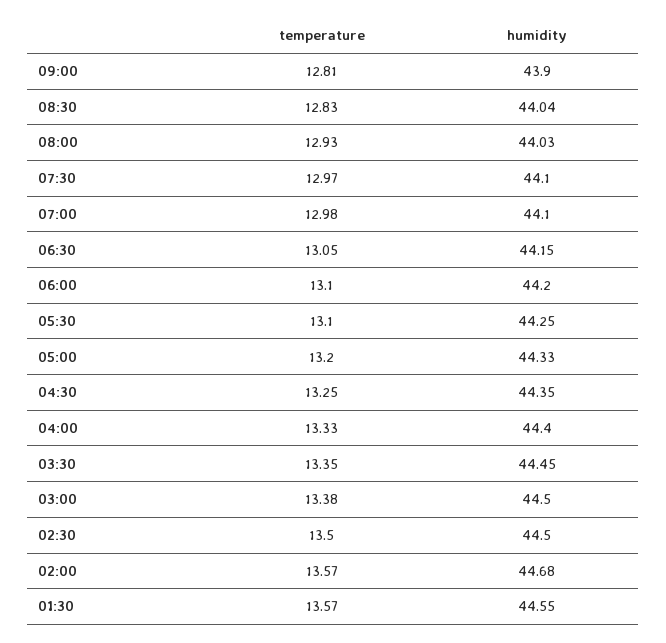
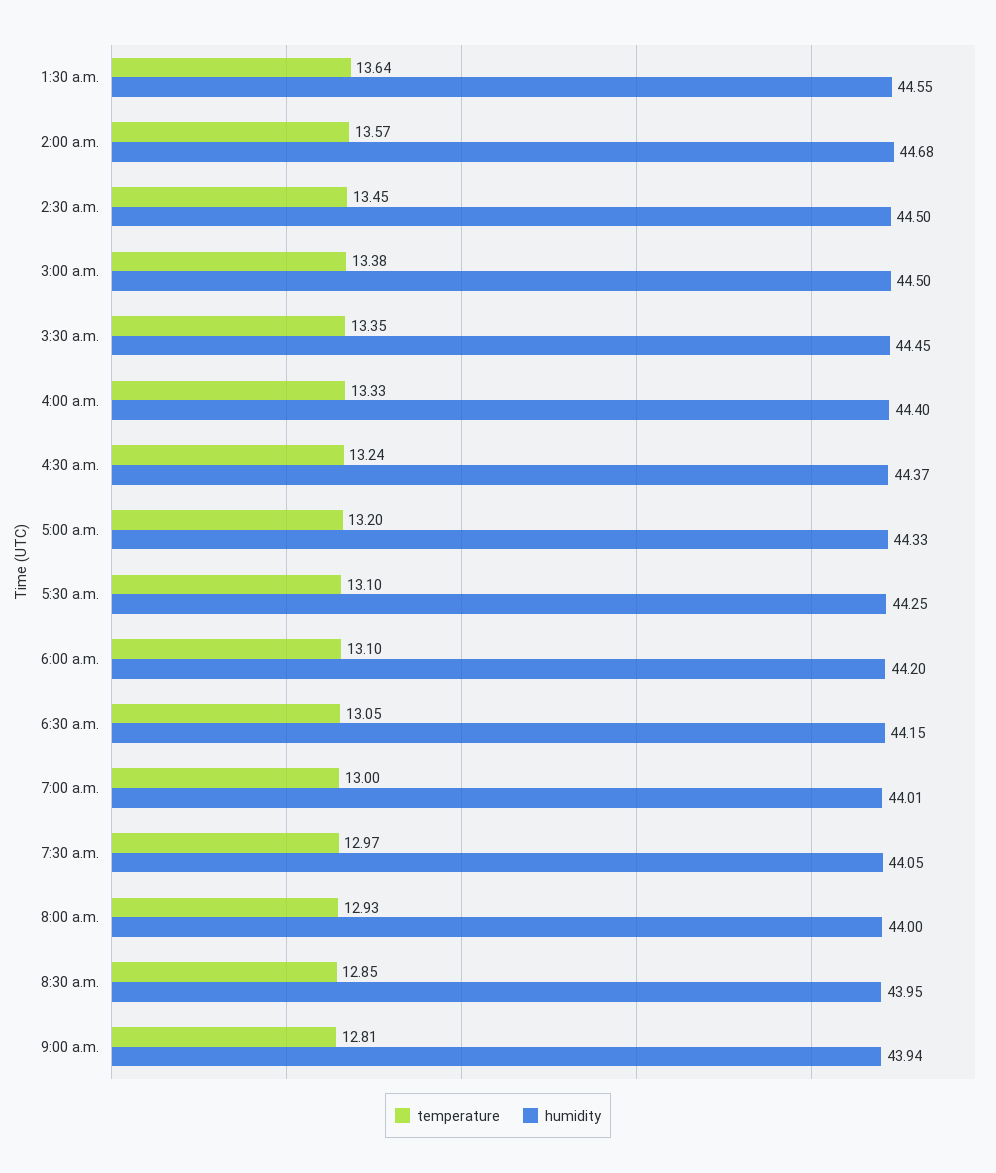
  {
    "temperature": {
      "09:00": 12.81,
-     "08:30": 12.83,
+     "08:30": 12.85,
      "08:00": 12.93,
      "07:30": 12.97,
-     "07:00": 12.98,
+     "07:00": 13,
      "06:30": 13.05,
      "06:00": 13.1,
      "05:30": 13.1,
      "05:00": 13.2,
-     "04:30": 13.25,
+     "04:30": 13.24,
      "04:00": 13.33,
      "03:30": 13.35,
      "03:00": 13.38,
-     "02:30": 13.5,
+     "02:30": 13.45,
      "02:00": 13.57,
-     "01:30": 13.57
+     "01:30": 13.64
    },
    "humidity": {
-     "09:00": 43.9,
+     "09:00": 43.94,
-     "08:30": 44.04,
+     "08:30": 43.95,
-     "08:00": 44.03,
+     "08:00": 44,
-     "07:30": 44.1,
+     "07:30": 44.05,
-     "07:00": 44.1,
+     "07:00": 44.01,
      "06:30": 44.15,
      "06:00": 44.2,
      "05:30": 44.25,
      "05:00": 44.33,
-     "04:30": 44.35,
+     "04:30": 44.37,
      "04:00": 44.4,
      "03:30": 44.45,
      "03:00": 44.5,
      "02:30": 44.5,
      "02:00": 44.68,
      "01:30": 44.55
    }
  }

